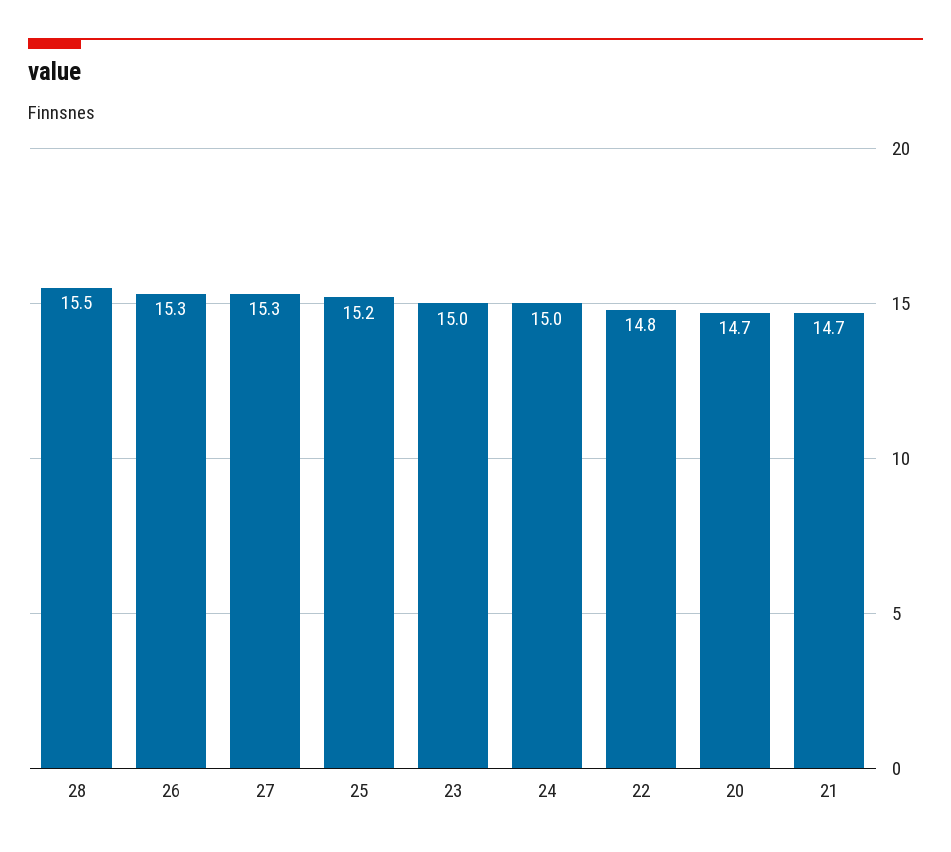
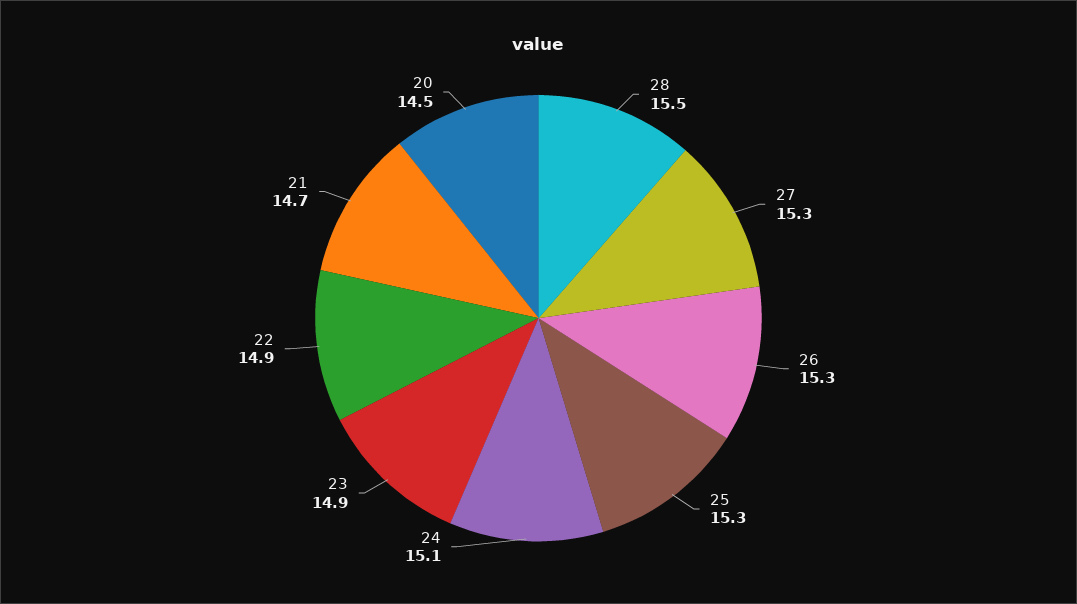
  {
    "28": 15.5,
    "26": 15.3,
    "27": 15.3,
-   "25": 15.2,
+   "25": 15.3,
-   "23": 15,
+   "23": 14.9,
-   "24": 15,
+   "24": 15.1,
-   "22": 14.8,
+   "22": 14.9,
-   "20": 14.7,
+   "20": 14.5,
    "21": 14.7
  }

